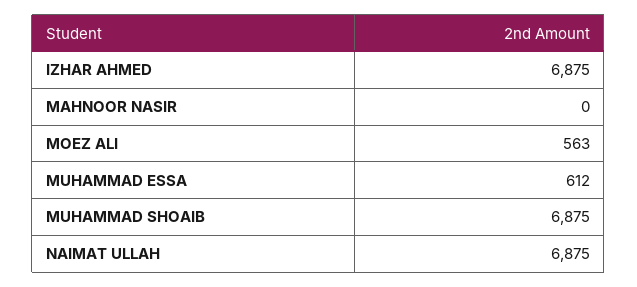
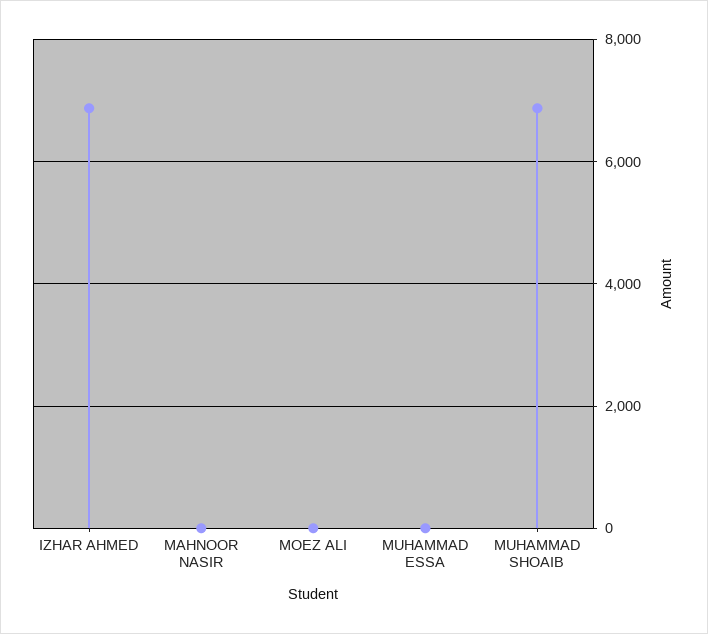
  {
    "IZHAR AHMED": 6875,
    "MAHNOOR NASIR": 0,
-   "MOEZ ALI": 563,
+   "MOEZ ALI": 0,
-   "MUHAMMAD ESSA": 612,
+   "MUHAMMAD ESSA": 0,
-   "MUHAMMAD SHOAIB": 6875,
+   "MUHAMMAD SHOAIB": 6875
-   "NAIMAT ULLAH": 6875
  }

